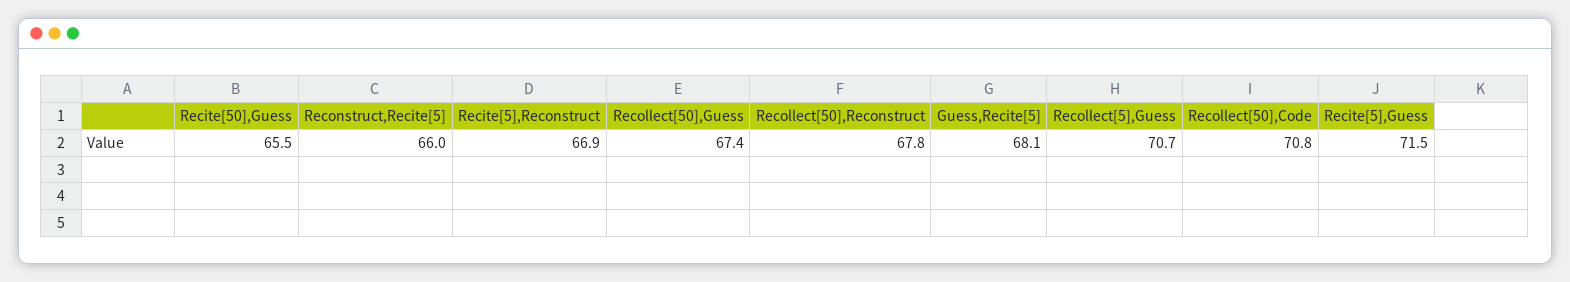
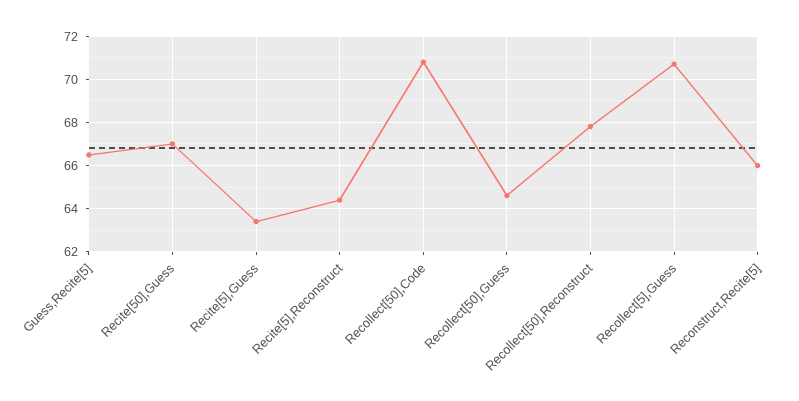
  {
-   "Recite[50],Guess": 65.5,
+   "Recite[50],Guess": 67,
    "Reconstruct,Recite[5]": 66,
-   "Recite[5],Reconstruct": 66.9,
+   "Recite[5],Reconstruct": 64.5,
-   "Recollect[50],Guess": 67.4,
+   "Recollect[50],Guess": 64.5,
    "Recollect[50],Reconstruct": 67.8,
-   "Guess,Recite[5]": 68.1,
+   "Guess,Recite[5]": 66.5,
    "Recollect[5],Guess": 70.7,
    "Recollect[50],Code": 70.8,
-   "Recite[5],Guess": 71.5
+   "Recite[5],Guess": 63.5
  }

